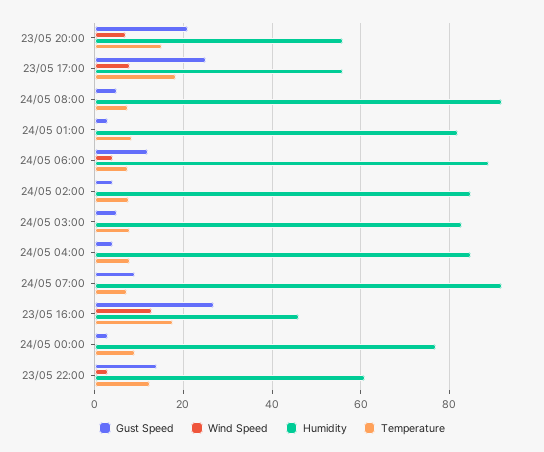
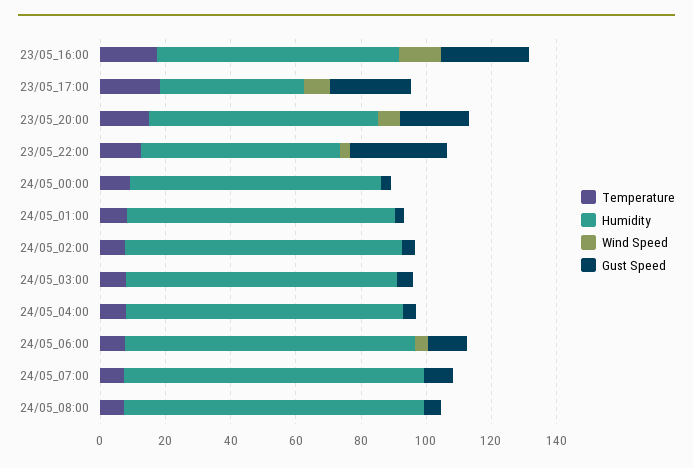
  {
    "Gust Speed": {
      "23/05 20:00": 22,
      "23/05 17:00": 26,
      "24/05 08:00": 6,
      "24/05 01:00": 4,
      "24/05 06:00": 12,
      "24/05 02:00": 4,
      "24/05 03:00": 6,
      "24/05 04:00": 4,
      "24/05 07:00": 10,
      "23/05 16:00": 28,
      "24/05 00:00": 4,
-     "23/05 22:00": 14
+     "23/05 22:00": 30
    },
    "Wind Speed": {
      "23/05 20:00": 8,
      "23/05 17:00": 8,
      "24/05 08:00": 0,
      "24/05 01:00": 0,
      "24/05 06:00": 4,
      "24/05 02:00": 0,
      "24/05 03:00": 0,
      "24/05 04:00": 0,
      "24/05 07:00": 0,
      "23/05 16:00": 14,
      "24/05 00:00": 0,
      "23/05 22:00": 4
    },
    "Humidity": {
-     "23/05 20:00": 56,
+     "23/05 20:00": 70,
-     "23/05 17:00": 56,
+     "23/05 17:00": 45,
      "24/05 08:00": 92,
      "24/05 01:00": 82,
      "24/05 06:00": 90,
      "24/05 02:00": 86,
      "24/05 03:00": 84,
      "24/05 04:00": 86,
      "24/05 07:00": 92,
-     "23/05 16:00": 46,
+     "23/05 16:00": 75,
      "24/05 00:00": 78,
      "23/05 22:00": 62
    },
    "Temperature": {
      "23/05 20:00": 16,
      "23/05 17:00": 18,
      "24/05 08:00": 8,
      "24/05 01:00": 8,
      "24/05 06:00": 8,
      "24/05 02:00": 8,
      "24/05 03:00": 8,
      "24/05 04:00": 8,
      "24/05 07:00": 8,
      "23/05 16:00": 18,
      "24/05 00:00": 10,
      "23/05 22:00": 12
    }
  }

